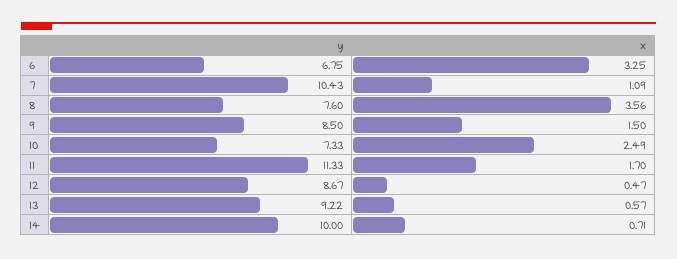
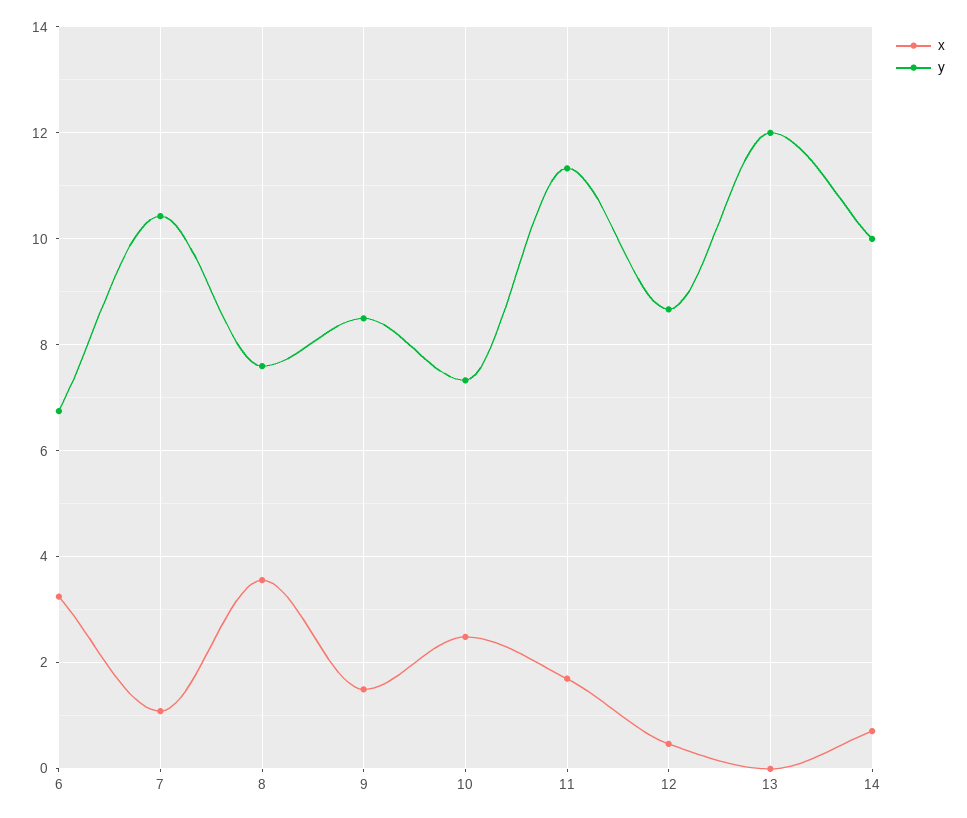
  {
    "y": {
      "6": 6.75,
      "7": 10.43,
      "8": 7.6,
      "9": 8.5,
      "10": 7.33,
      "11": 11.33,
      "12": 8.67,
-     "13": 9.22,
+     "13": 12,
      "14": 10
    },
    "x": {
      "6": 3.25,
      "7": 1.09,
      "8": 3.56,
      "9": 1.5,
      "10": 2.49,
      "11": 1.7,
      "12": 0.47,
-     "13": 0.57,
+     "13": 0,
      "14": 0.71
    }
  }

